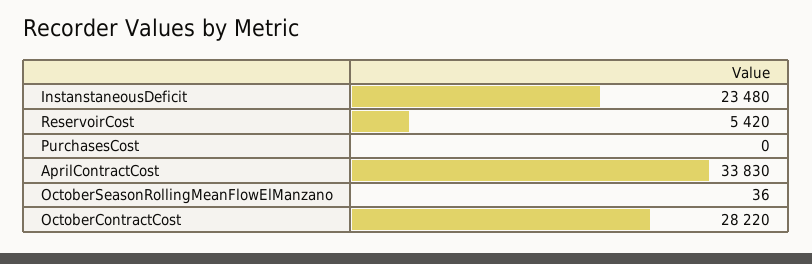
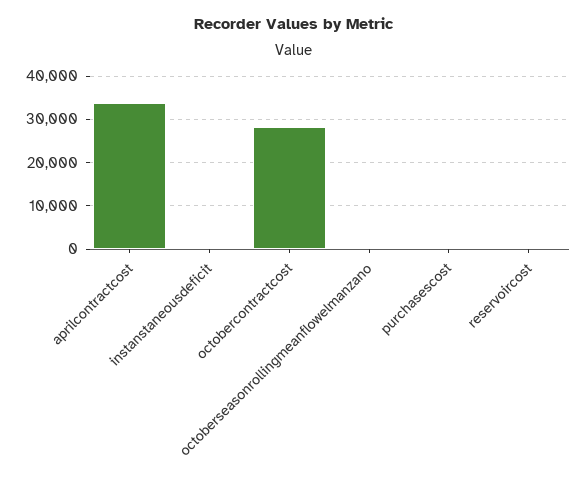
  {
-   "InstanstaneousDeficit": 23480,
+   "InstanstaneousDeficit": 0,
-   "ReservoirCost": 5420,
+   "ReservoirCost": 0,
    "PurchasesCost": 0,
    "AprilContractCost": 33830,
    "OctoberSeasonRollingMeanFlowElManzano": 36,
    "OctoberContractCost": 28220
  }

